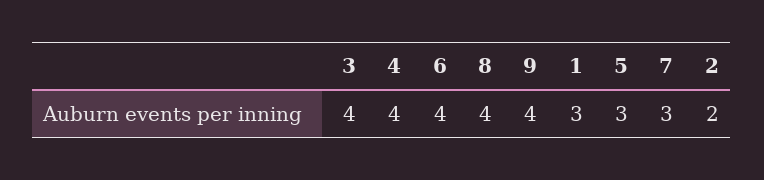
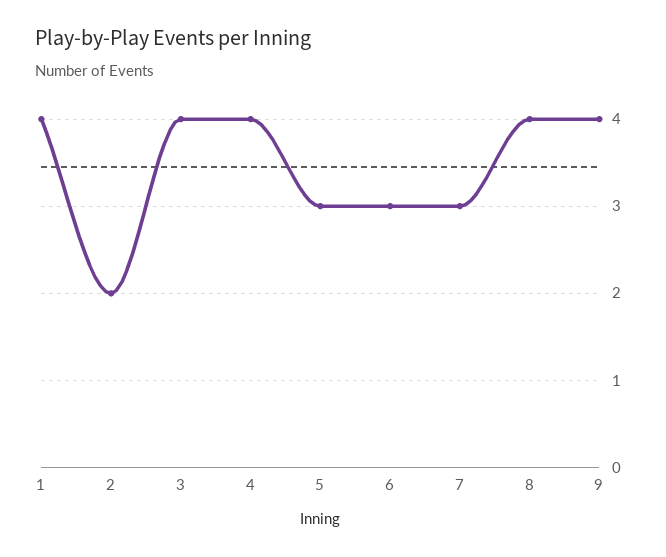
  {
    "3": 4,
    "4": 4,
-   "6": 4,
+   "6": 3,
    "8": 4,
    "9": 4,
-   "1": 3,
+   "1": 4,
    "5": 3,
    "7": 3,
    "2": 2
  }

